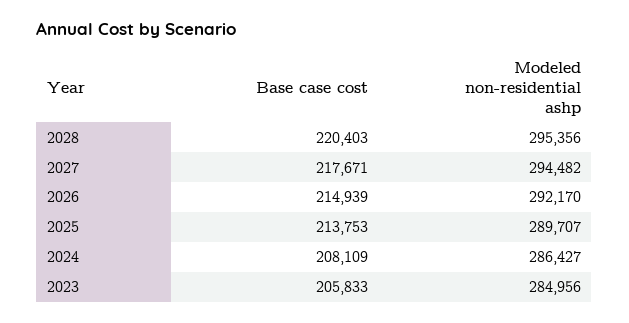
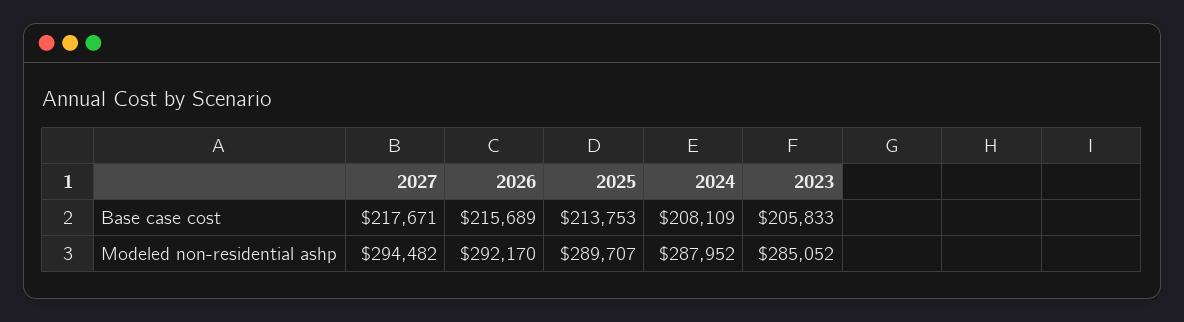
  {
    "Base case cost": {
-     "2028": 220403,
      "2027": 217671,
-     "2026": 214939,
+     "2026": 215689,
      "2025": 213753,
      "2024": 208109,
      "2023": 205833
    },
    "Modeled non-residential ashp": {
-     "2028": 295356,
      "2027": 294482,
      "2026": 292170,
      "2025": 289707,
-     "2024": 286427,
+     "2024": 287952,
-     "2023": 284956
+     "2023": 285052
    }
  }

